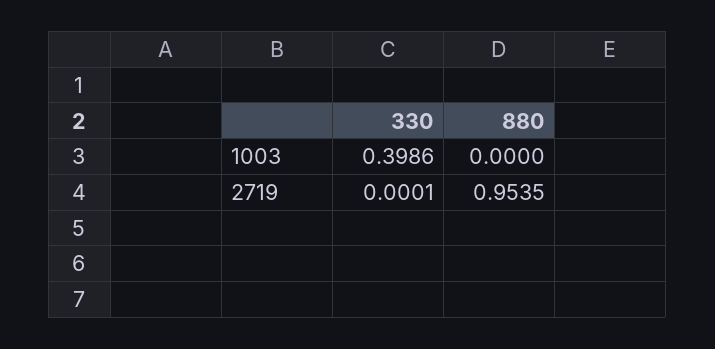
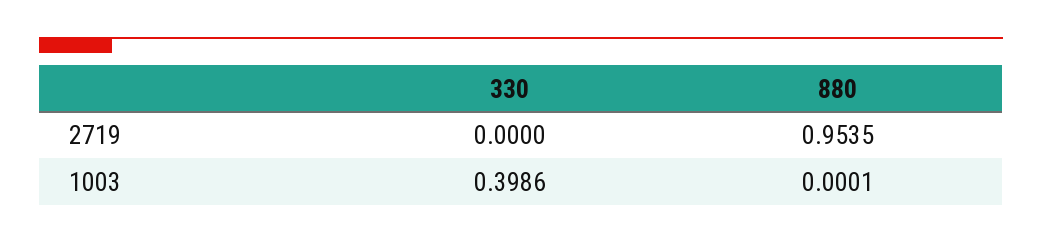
  {
    "330": {
      "1003": 0.3986,
-     "2719": 0.0001
+     "2719": 0
    },
    "880": {
-     "1003": 0,
+     "1003": 0.0001,
      "2719": 0.9535
    }
  }

